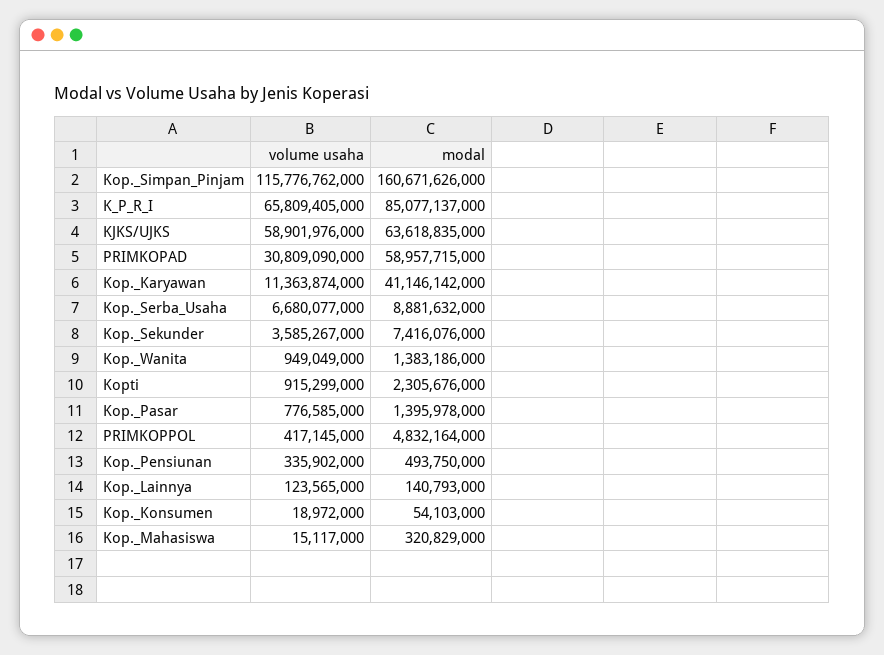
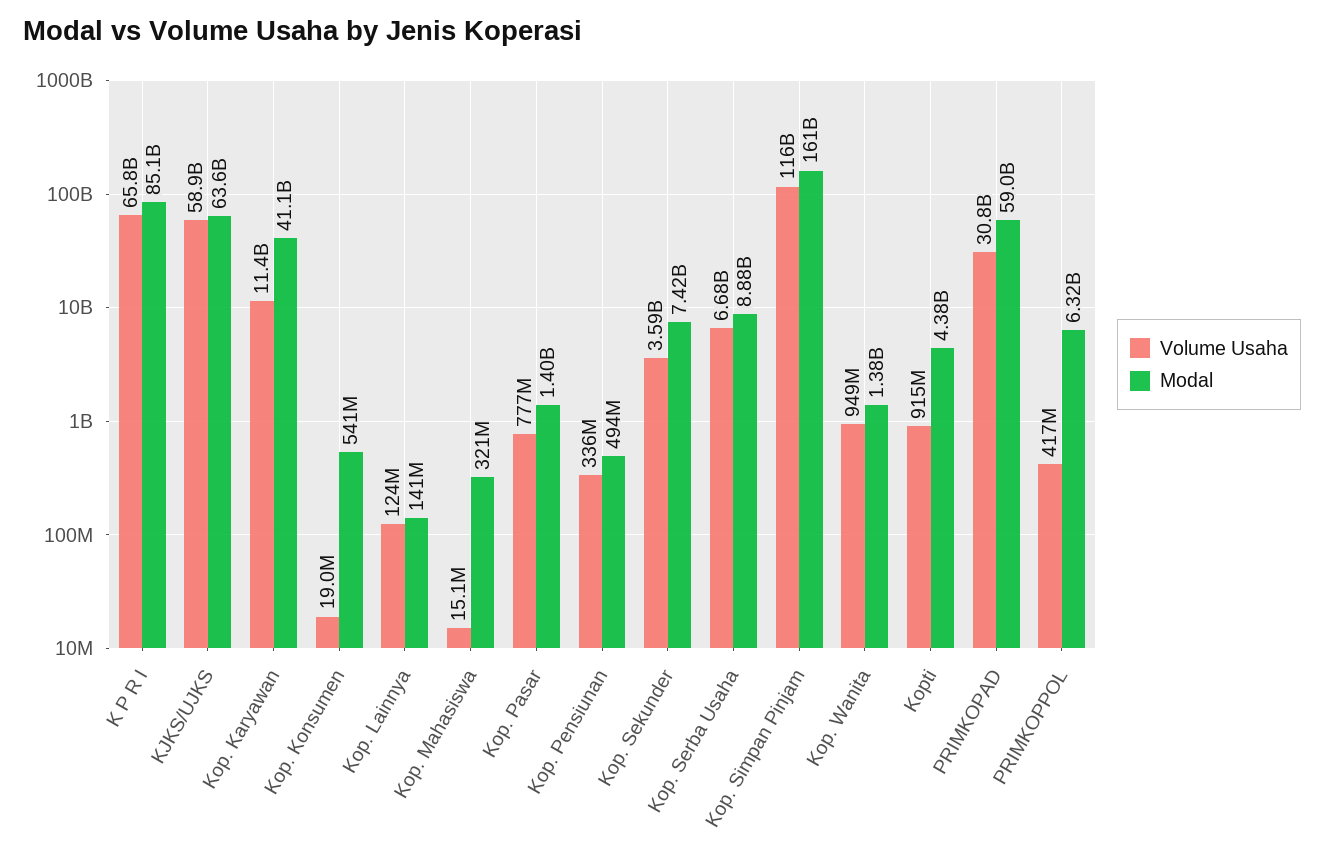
  {
    "volume usaha": {
      "Kop._Simpan_Pinjam": 115776762000,
      "K_P_R_I": 65809405000,
      "KJKS/UJKS": 58901976000,
      "PRIMKOPAD": 30809090000,
      "Kop._Karyawan": 11363874000,
      "Kop._Serba_Usaha": 6680077000,
      "Kop._Sekunder": 3585267000,
      "Kop._Wanita": 949049000,
      "Kopti": 915299000,
      "Kop._Pasar": 776585000,
      "PRIMKOPPOL": 417145000,
      "Kop._Pensiunan": 335902000,
      "Kop._Lainnya": 123565000,
      "Kop._Konsumen": 18972000,
      "Kop._Mahasiswa": 15117000
    },
    "modal": {
      "Kop._Simpan_Pinjam": 160671626000,
      "K_P_R_I": 85077137000,
      "KJKS/UJKS": 63618835000,
      "PRIMKOPAD": 58957715000,
      "Kop._Karyawan": 41146142000,
      "Kop._Serba_Usaha": 8881632000,
      "Kop._Sekunder": 7416076000,
      "Kop._Wanita": 1383186000,
-     "Kopti": 2305676000,
+     "Kopti": 4380000000,
      "Kop._Pasar": 1395978000,
-     "PRIMKOPPOL": 4832164000,
+     "PRIMKOPPOL": 6320000000,
      "Kop._Pensiunan": 493750000,
      "Kop._Lainnya": 140793000,
-     "Kop._Konsumen": 54103000,
+     "Kop._Konsumen": 541000000,
      "Kop._Mahasiswa": 320829000
    }
  }

